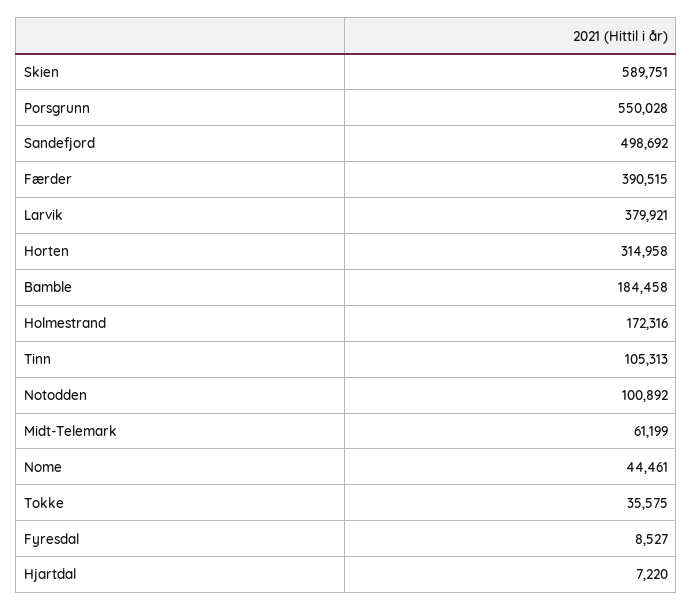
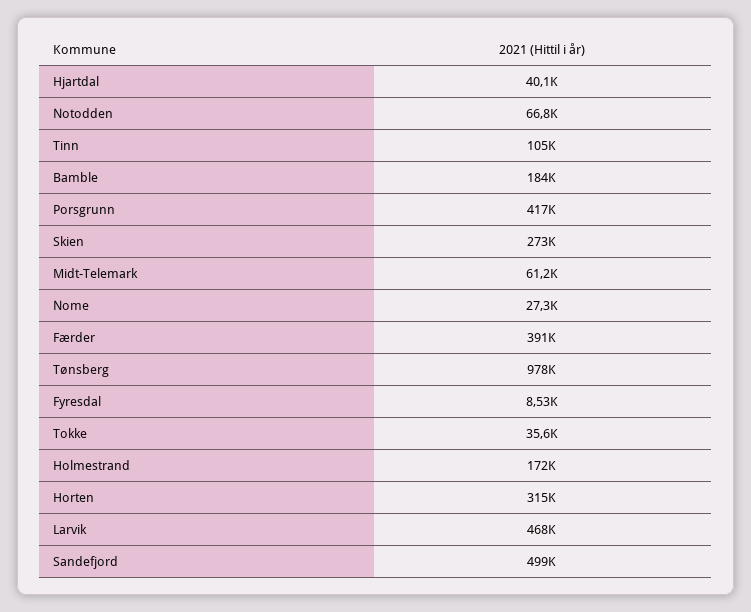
  {
-   "Skien": 589751,
+   "Skien": 273000,
-   "Porsgrunn": 550028,
+   "Porsgrunn": 417000,
    "Sandefjord": 498692,
    "Færder": 390515,
-   "Larvik": 379921,
+   "Larvik": 468000,
    "Horten": 314958,
    "Bamble": 184458,
    "Holmestrand": 172316,
    "Tinn": 105313,
-   "Notodden": 100892,
+   "Notodden": 66800,
    "Midt-Telemark": 61199,
-   "Nome": 44461,
+   "Nome": 27300,
    "Tokke": 35575,
    "Fyresdal": 8527,
-   "Hjartdal": 7220
+   "Hjartdal": 40100,
+   "Tønsberg": 978000
  }

